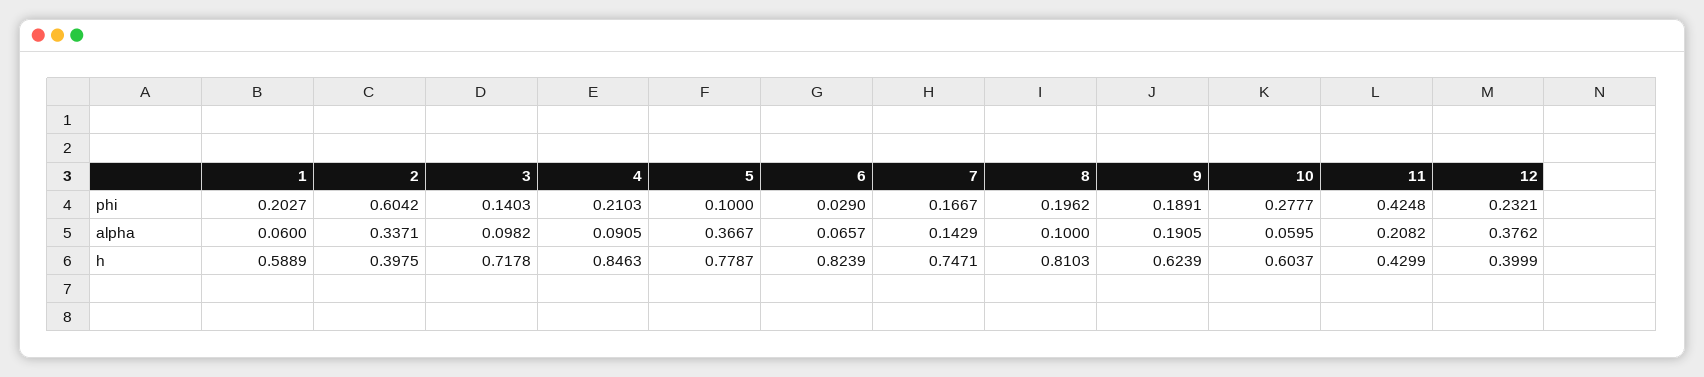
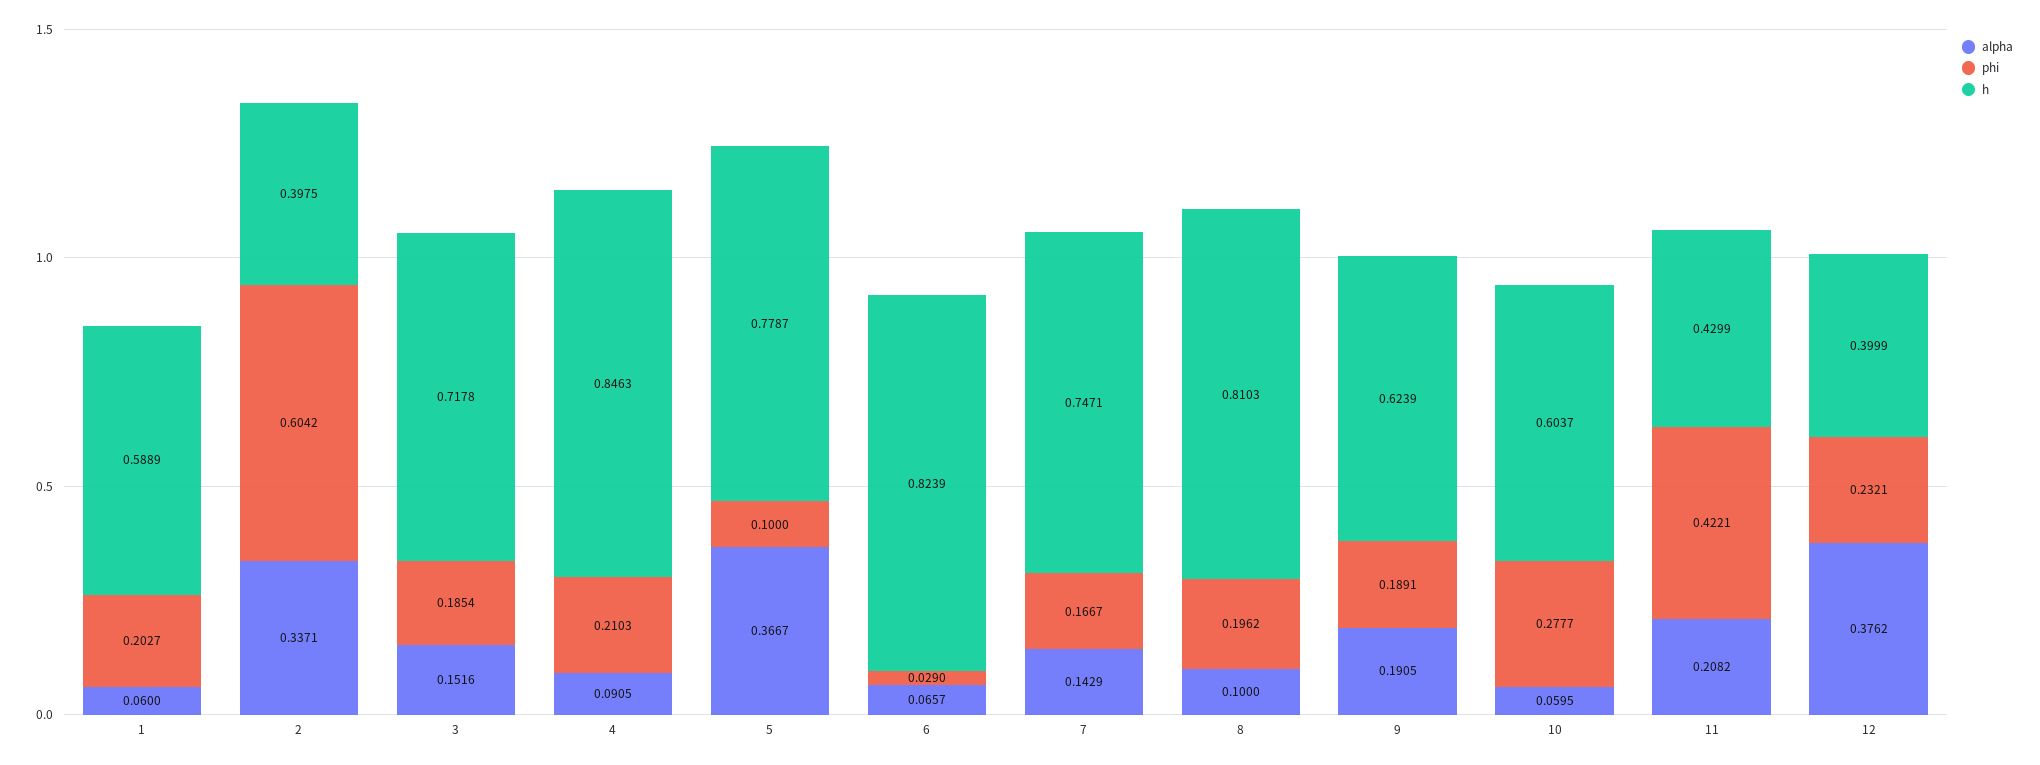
  {
    "phi": {
      "1": 0.2027,
      "2": 0.6042,
-     "3": 0.1403,
+     "3": 0.1854,
      "4": 0.2103,
      "5": 0.1,
      "6": 0.029,
      "7": 0.1667,
      "8": 0.1962,
      "9": 0.1891,
      "10": 0.2777,
-     "11": 0.4248,
+     "11": 0.4221,
      "12": 0.2321
    },
    "alpha": {
      "1": 0.06,
      "2": 0.3371,
-     "3": 0.0982,
+     "3": 0.1516,
      "4": 0.0905,
      "5": 0.3667,
      "6": 0.0657,
      "7": 0.1429,
      "8": 0.1,
      "9": 0.1905,
      "10": 0.0595,
      "11": 0.2082,
      "12": 0.3762
    },
    "h": {
      "1": 0.5889,
      "2": 0.3975,
      "3": 0.7178,
      "4": 0.8463,
      "5": 0.7787,
      "6": 0.8239,
      "7": 0.7471,
      "8": 0.8103,
      "9": 0.6239,
      "10": 0.6037,
      "11": 0.4299,
      "12": 0.3999
    }
  }

